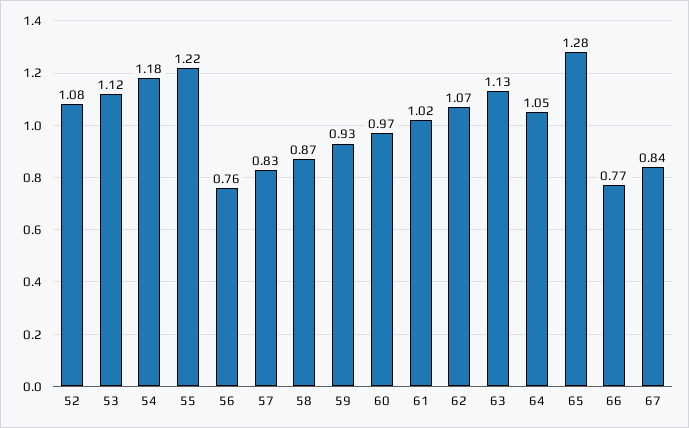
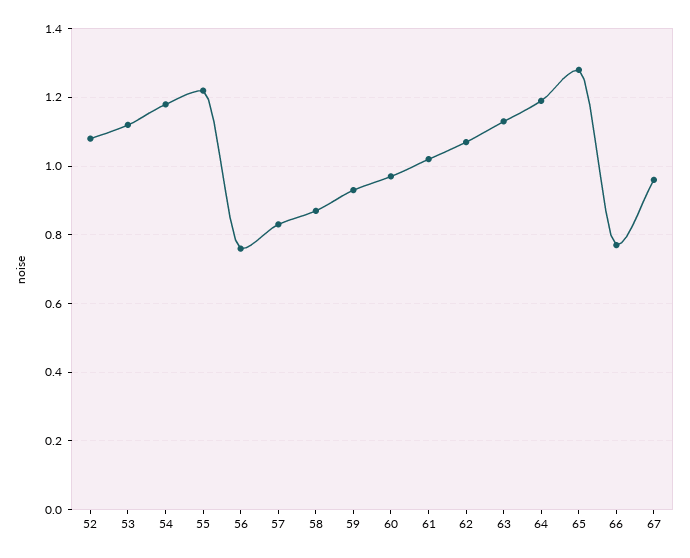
  {
    "52": 1.08,
    "53": 1.12,
    "54": 1.18,
    "55": 1.22,
    "56": 0.76,
    "57": 0.83,
    "58": 0.87,
    "59": 0.93,
    "60": 0.97,
    "61": 1.02,
    "62": 1.07,
    "63": 1.13,
-   "64": 1.05,
+   "64": 1.2,
    "65": 1.28,
    "66": 0.77,
-   "67": 0.84
+   "67": 0.95
  }

